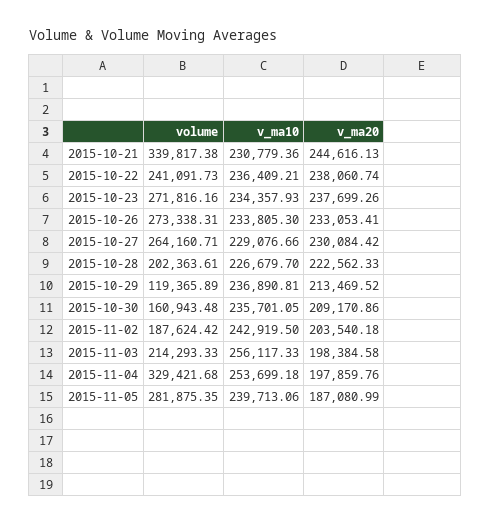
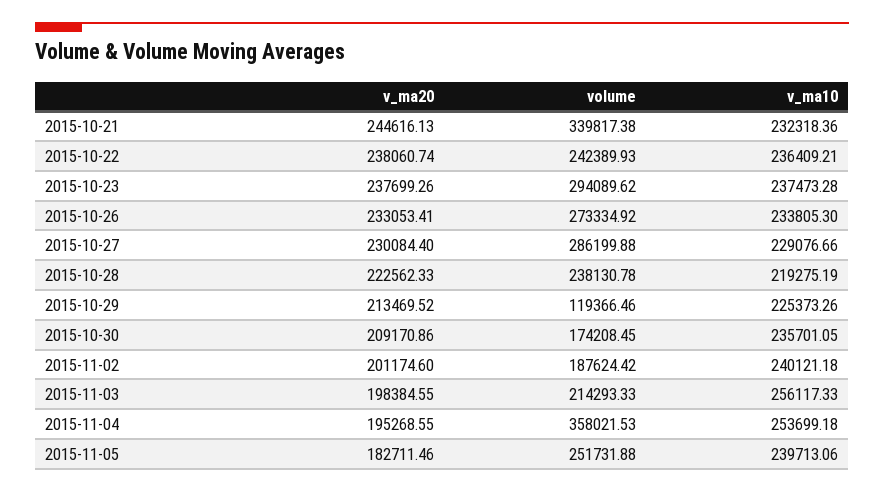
  {
    "volume": {
      "2015-10-21": 339817.38,
-     "2015-10-22": 241091.73,
+     "2015-10-22": 242389.93,
-     "2015-10-23": 271816.16,
+     "2015-10-23": 294089.62,
-     "2015-10-26": 273338.31,
+     "2015-10-26": 273334.92,
-     "2015-10-27": 264160.71,
+     "2015-10-27": 286199.88,
-     "2015-10-28": 202363.61,
+     "2015-10-28": 238130.78,
-     "2015-10-29": 119365.89,
+     "2015-10-29": 119366.46,
-     "2015-10-30": 160943.48,
+     "2015-10-30": 174208.45,
      "2015-11-02": 187624.42,
      "2015-11-03": 214293.33,
-     "2015-11-04": 329421.68,
+     "2015-11-04": 358021.53,
-     "2015-11-05": 281875.35
+     "2015-11-05": 251731.88
    },
    "v_ma10": {
-     "2015-10-21": 230779.36,
+     "2015-10-21": 232318.36,
      "2015-10-22": 236409.21,
-     "2015-10-23": 234357.93,
+     "2015-10-23": 237473.28,
      "2015-10-26": 233805.3,
      "2015-10-27": 229076.66,
-     "2015-10-28": 226679.7,
+     "2015-10-28": 219275.19,
-     "2015-10-29": 236890.81,
+     "2015-10-29": 225373.26,
      "2015-10-30": 235701.05,
-     "2015-11-02": 242919.5,
+     "2015-11-02": 240121.18,
      "2015-11-03": 256117.33,
      "2015-11-04": 253699.18,
      "2015-11-05": 239713.06
    },
    "v_ma20": {
      "2015-10-21": 244616.13,
      "2015-10-22": 238060.74,
      "2015-10-23": 237699.26,
      "2015-10-26": 233053.41,
-     "2015-10-27": 230084.42,
+     "2015-10-27": 230084.4,
      "2015-10-28": 222562.33,
      "2015-10-29": 213469.52,
      "2015-10-30": 209170.86,
-     "2015-11-02": 203540.18,
+     "2015-11-02": 201174.6,
-     "2015-11-03": 198384.58,
+     "2015-11-03": 198384.55,
-     "2015-11-04": 197859.76,
+     "2015-11-04": 195268.55,
-     "2015-11-05": 187080.99
+     "2015-11-05": 182711.46
    }
  }

